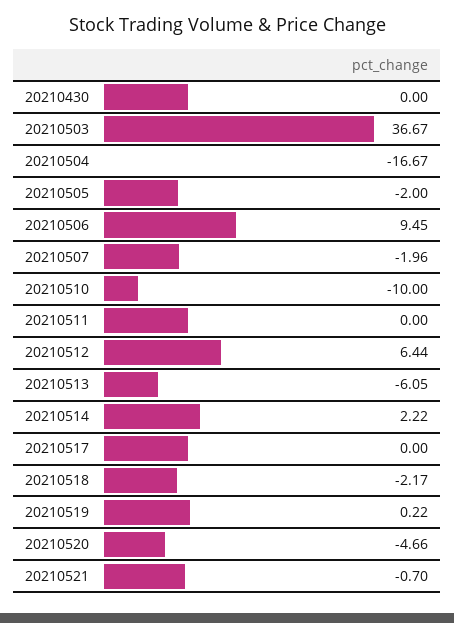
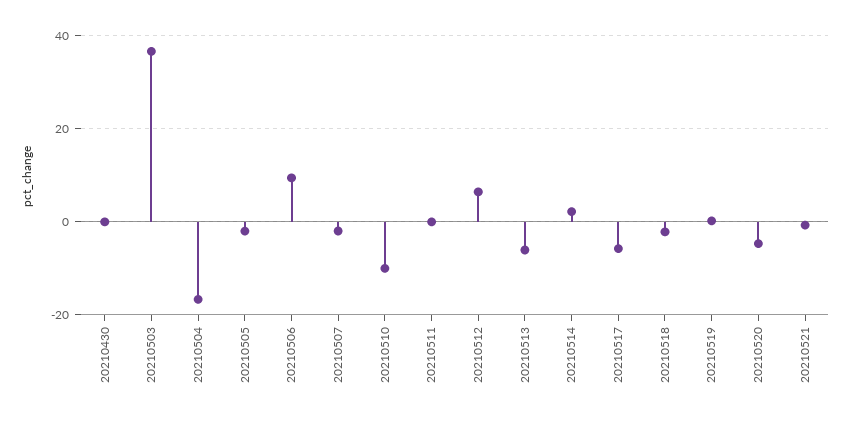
  {
    "20210430": 0,
    "20210503": 36.67,
    "20210504": -16.67,
    "20210505": -2,
    "20210506": 9.45,
    "20210507": -1.96,
    "20210510": -10,
    "20210511": 0,
    "20210512": 6.44,
    "20210513": -6.05,
    "20210514": 2.22,
-   "20210517": 0,
+   "20210517": -6,
    "20210518": -2.17,
    "20210519": 0.22,
    "20210520": -4.66,
    "20210521": -0.7
  }

